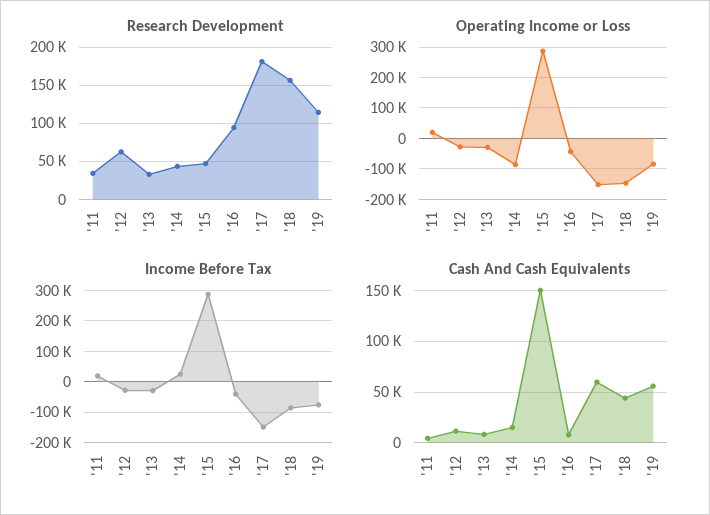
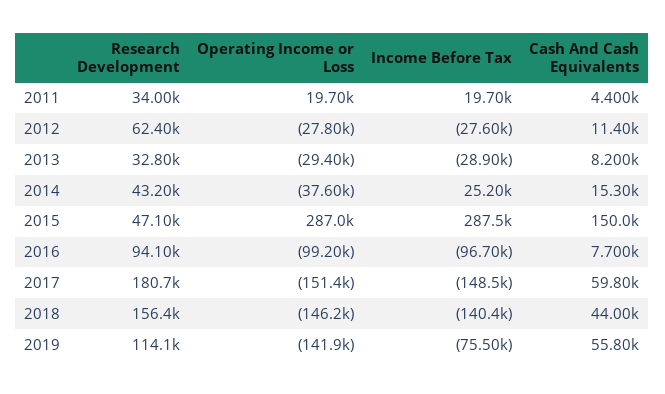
  {
    "Research Development": {
      "'11": 34000,
      "'12": 62400,
      "'13": 32800,
      "'14": 43200,
      "'15": 47100,
      "'16": 94100,
      "'17": 180700,
      "'18": 156400,
      "'19": 114100
    },
    "Operating Income or Loss": {
      "'11": 19700,
      "'12": -27800,
      "'13": -29400,
-     "'14": -80000,
+     "'14": -37600,
      "'15": 287000,
-     "'16": -40000,
+     "'16": -99200,
      "'17": -151400,
      "'18": -146200,
-     "'19": -80000
+     "'19": -141900
    },
    "Income Before Tax": {
      "'11": 19700,
      "'12": -27600,
      "'13": -28900,
      "'14": 25200,
      "'15": 287500,
-     "'16": -40000,
+     "'16": -96700,
      "'17": -148500,
-     "'18": -80000,
+     "'18": -140400,
      "'19": -75500
    },
    "Cash And Cash Equivalents": {
      "'11": 4400,
      "'12": 11400,
      "'13": 8200,
      "'14": 15300,
      "'15": 150000,
      "'16": 7700,
      "'17": 59800,
      "'18": 44000,
      "'19": 55800
    }
  }

